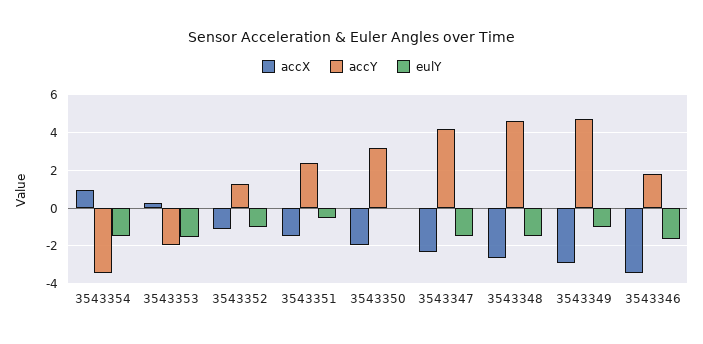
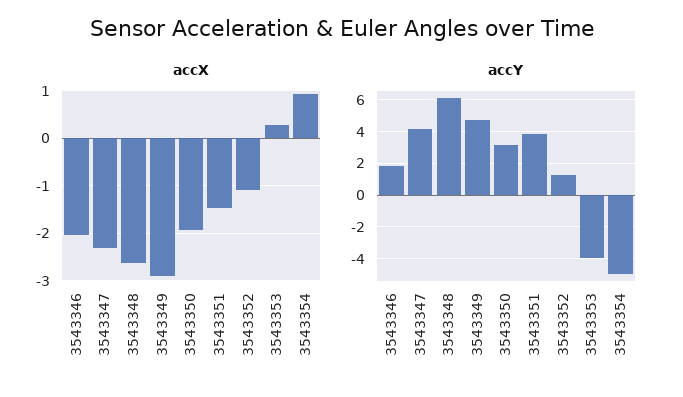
  {
    "accX": {
      "3543354": 1,
      "3543353": 0.2,
      "3543352": -1,
      "3543351": -1.4,
      "3543350": -2,
      "3543347": -2.4,
      "3543348": -2.6,
      "3543349": -3,
-     "3543346": -3.5
+     "3543346": -2
    },
    "accY": {
-     "3543354": -3.5,
+     "3543354": -5,
-     "3543353": -2,
+     "3543353": -4,
      "3543352": 1.5,
-     "3543351": 2.5,
+     "3543351": 4,
      "3543350": 3,
      "3543347": 4,
-     "3543348": 4.5,
+     "3543348": 6,
      "3543349": 5,
      "3543346": 2
-   },
+   }
-   "eulY": {
-     "3543354": -1.5,
-     "3543353": -1.5,
-     "3543352": -1,
-     "3543351": -0.5,
-     "3543350": 0,
-     "3543347": -1.5,
-     "3543348": -1.5,
-     "3543349": -1,
-     "3543346": -1.5
-   }
  }

